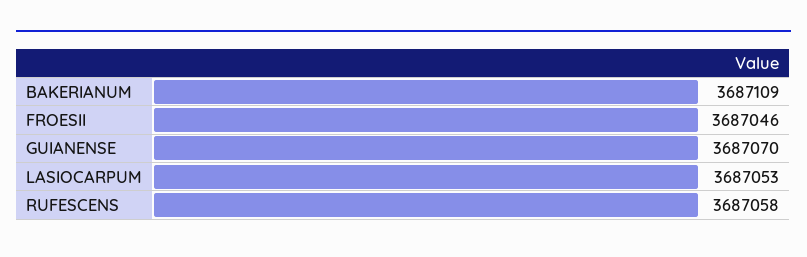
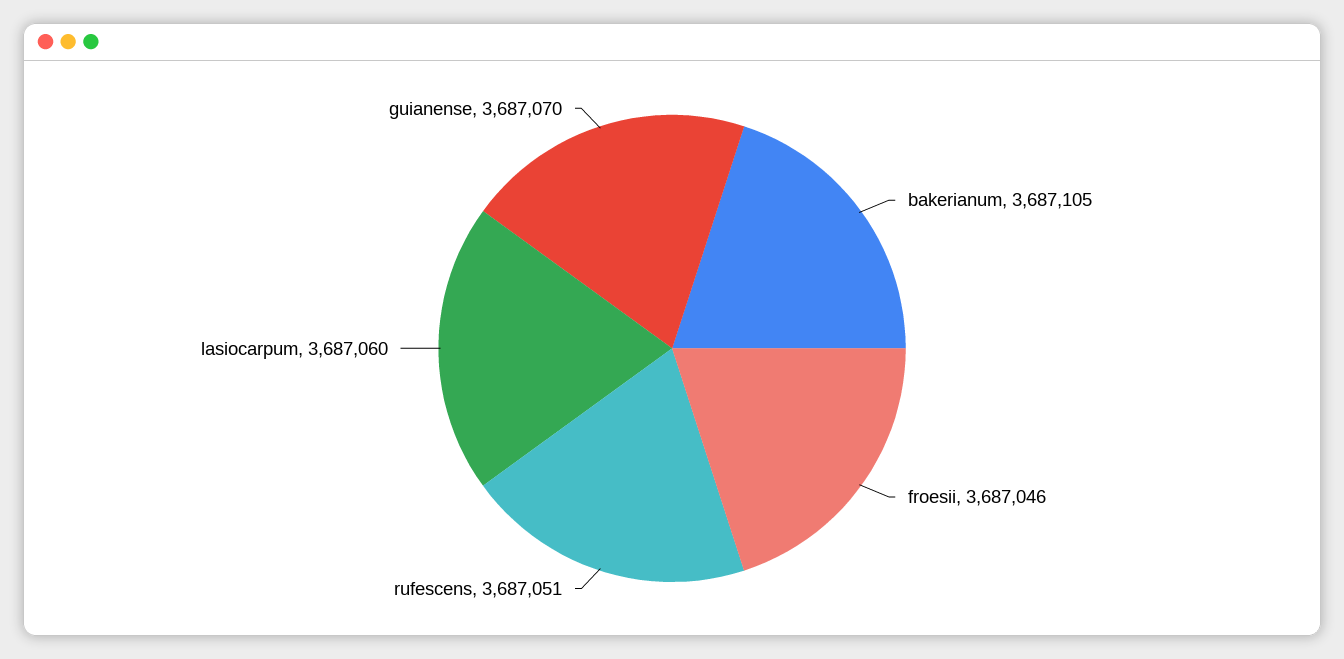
  {
-   "BAKERIANUM": 3687109,
+   "BAKERIANUM": 3687105,
    "FROESII": 3687046,
    "GUIANENSE": 3687070,
-   "LASIOCARPUM": 3687053,
+   "LASIOCARPUM": 3687060,
-   "RUFESCENS": 3687058
+   "RUFESCENS": 3687051
  }

